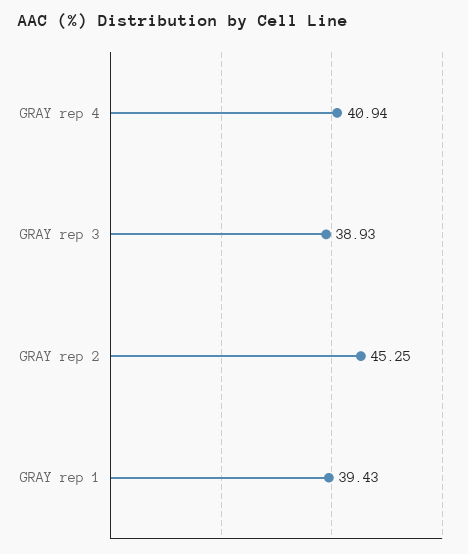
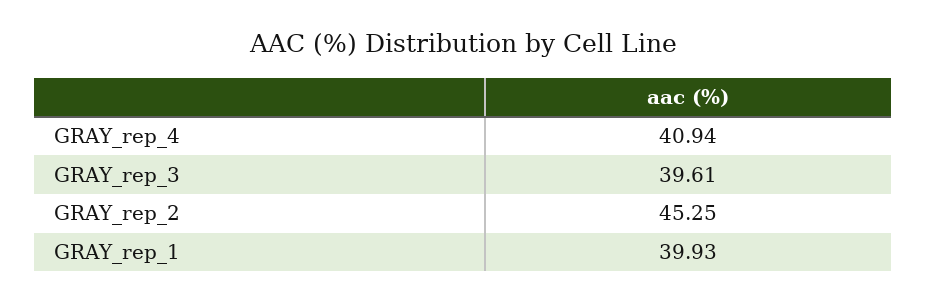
  {
    "GRAY rep 4": 40.94,
-   "GRAY rep 3": 38.93,
+   "GRAY rep 3": 39.61,
    "GRAY rep 2": 45.25,
-   "GRAY rep 1": 39.43
+   "GRAY rep 1": 39.93
  }

